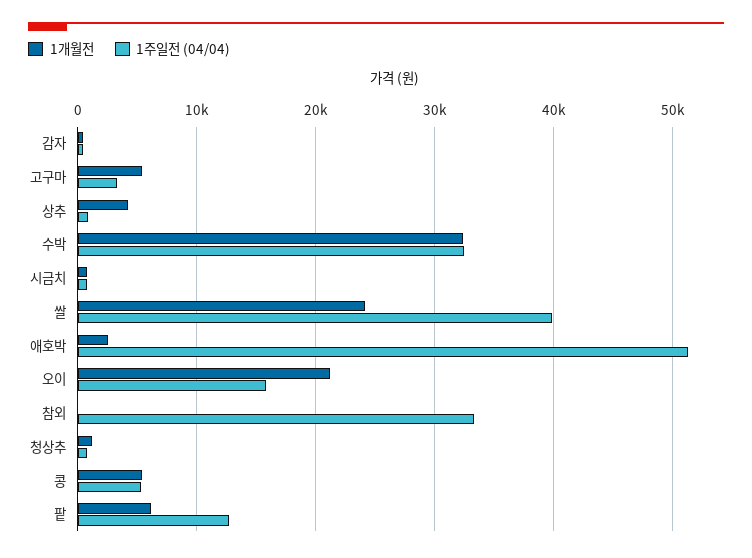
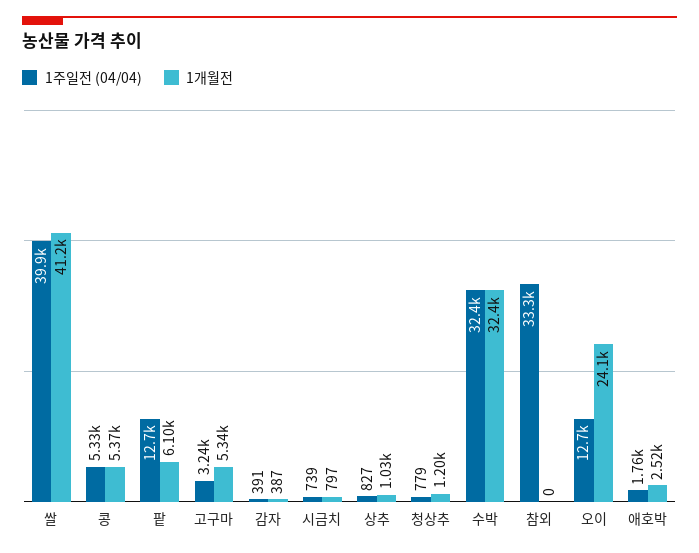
  {
    "1개월전": {
      "감자": 387,
      "고구마": 5340,
-     "상추": 4000,
+     "상추": 1030,
      "수박": 32400,
      "시금치": 797,
-     "쌀": 24000,
+     "쌀": 41200,
      "애호박": 2520,
-     "오이": 21000,
+     "오이": 24100,
      "참외": 0,
      "청상추": 1200,
      "콩": 5370,
      "팥": 6100
    },
    "1주일전 (04/04)": {
      "감자": 391,
      "고구마": 3240,
      "상추": 827,
      "수박": 32400,
      "시금치": 739,
      "쌀": 39900,
-     "애호박": 51000,
+     "애호박": 1760,
-     "오이": 16000,
+     "오이": 12700,
      "참외": 33300,
      "청상추": 779,
      "콩": 5330,
      "팥": 12700
    }
  }

